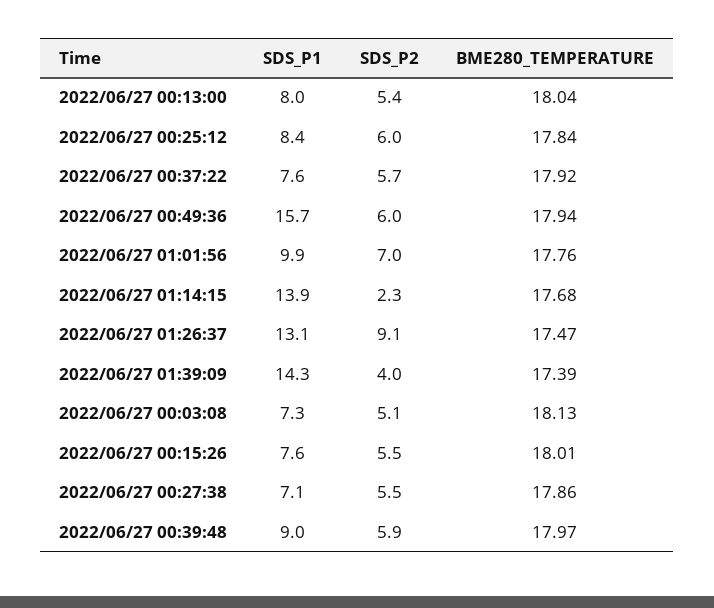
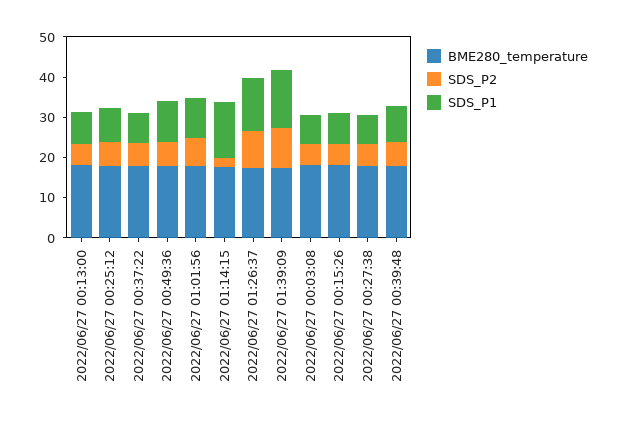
  {
    "SDS_P1": {
      "2022/06/27 00:13:00": 8,
      "2022/06/27 00:25:12": 8.4,
      "2022/06/27 00:37:22": 7.6,
-     "2022/06/27 00:49:36": 15.7,
+     "2022/06/27 00:49:36": 10,
      "2022/06/27 01:01:56": 9.9,
      "2022/06/27 01:14:15": 13.9,
      "2022/06/27 01:26:37": 13.1,
      "2022/06/27 01:39:09": 14.3,
      "2022/06/27 00:03:08": 7.3,
      "2022/06/27 00:15:26": 7.6,
      "2022/06/27 00:27:38": 7.1,
      "2022/06/27 00:39:48": 9
    },
    "SDS_P2": {
      "2022/06/27 00:13:00": 5.4,
      "2022/06/27 00:25:12": 6,
      "2022/06/27 00:37:22": 5.7,
      "2022/06/27 00:49:36": 6,
      "2022/06/27 01:01:56": 7,
      "2022/06/27 01:14:15": 2.3,
      "2022/06/27 01:26:37": 9.1,
-     "2022/06/27 01:39:09": 4,
+     "2022/06/27 01:39:09": 10,
      "2022/06/27 00:03:08": 5.1,
      "2022/06/27 00:15:26": 5.5,
      "2022/06/27 00:27:38": 5.5,
      "2022/06/27 00:39:48": 5.9
    },
    "BME280_TEMPERATURE": {
      "2022/06/27 00:13:00": 18.04,
      "2022/06/27 00:25:12": 17.84,
      "2022/06/27 00:37:22": 17.92,
      "2022/06/27 00:49:36": 17.94,
      "2022/06/27 01:01:56": 17.76,
      "2022/06/27 01:14:15": 17.68,
      "2022/06/27 01:26:37": 17.47,
      "2022/06/27 01:39:09": 17.39,
      "2022/06/27 00:03:08": 18.13,
      "2022/06/27 00:15:26": 18.01,
      "2022/06/27 00:27:38": 17.86,
      "2022/06/27 00:39:48": 17.97
    }
  }

